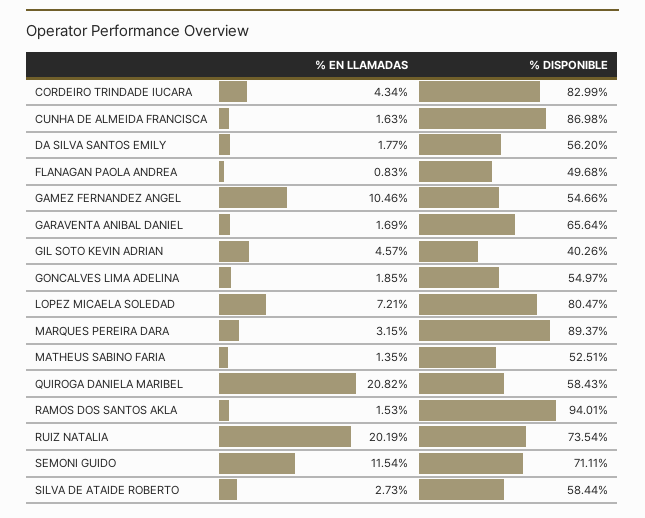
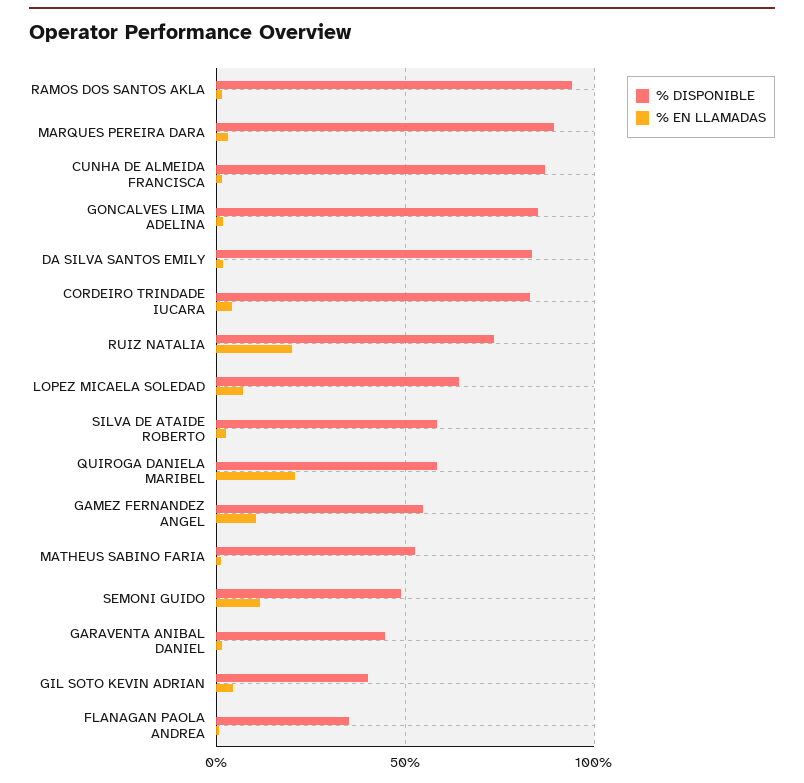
  {
    "% EN LLAMADAS": {
      "CORDEIRO TRINDADE IUCARA": 4.34,
      "CUNHA DE ALMEIDA FRANCISCA": 1.63,
      "DA SILVA SANTOS EMILY": 1.77,
      "FLANAGAN PAOLA ANDREA": 0.83,
      "GAMEZ FERNANDEZ ANGEL": 10.46,
      "GARAVENTA ANIBAL DANIEL": 1.69,
      "GIL SOTO KEVIN ADRIAN": 4.57,
      "GONCALVES LIMA ADELINA": 1.85,
      "LOPEZ MICAELA SOLEDAD": 7.21,
      "MARQUES PEREIRA DARA": 3.15,
      "MATHEUS SABINO FARIA": 1.35,
      "QUIROGA DANIELA MARIBEL": 20.82,
      "RAMOS DOS SANTOS AKLA": 1.53,
      "RUIZ NATALIA": 20.19,
      "SEMONI GUIDO": 11.54,
      "SILVA DE ATAIDE ROBERTO": 2.73
    },
    "% DISPONIBLE": {
      "CORDEIRO TRINDADE IUCARA": 82.99,
      "CUNHA DE ALMEIDA FRANCISCA": 86.98,
-     "DA SILVA SANTOS EMILY": 56.2,
+     "DA SILVA SANTOS EMILY": 85,
-     "FLANAGAN PAOLA ANDREA": 49.68,
+     "FLANAGAN PAOLA ANDREA": 35,
      "GAMEZ FERNANDEZ ANGEL": 54.66,
-     "GARAVENTA ANIBAL DANIEL": 65.64,
+     "GARAVENTA ANIBAL DANIEL": 45,
      "GIL SOTO KEVIN ADRIAN": 40.26,
-     "GONCALVES LIMA ADELINA": 54.97,
+     "GONCALVES LIMA ADELINA": 85,
-     "LOPEZ MICAELA SOLEDAD": 80.47,
+     "LOPEZ MICAELA SOLEDAD": 65,
      "MARQUES PEREIRA DARA": 89.37,
      "MATHEUS SABINO FARIA": 52.51,
      "QUIROGA DANIELA MARIBEL": 58.43,
      "RAMOS DOS SANTOS AKLA": 94.01,
      "RUIZ NATALIA": 73.54,
-     "SEMONI GUIDO": 71.11,
+     "SEMONI GUIDO": 50,
      "SILVA DE ATAIDE ROBERTO": 58.44
    }
  }

